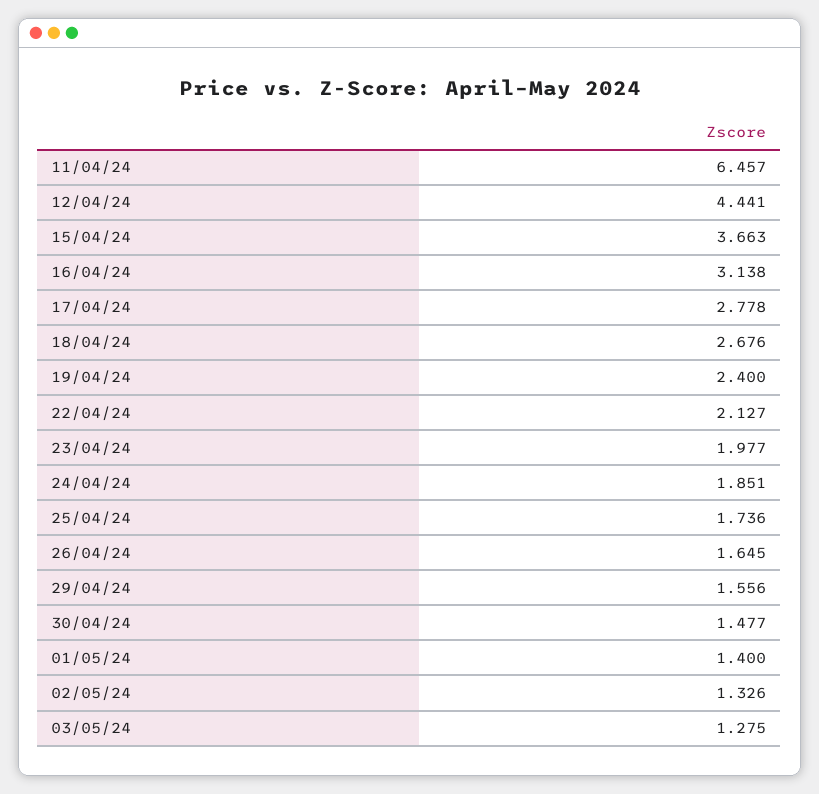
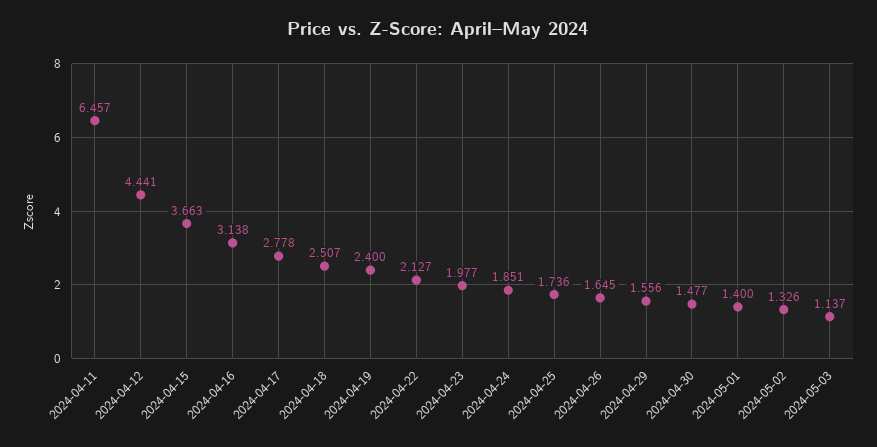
  {
    "11/04/24": 6.457,
    "12/04/24": 4.441,
    "15/04/24": 3.663,
    "16/04/24": 3.138,
    "17/04/24": 2.778,
-   "18/04/24": 2.676,
+   "18/04/24": 2.507,
    "19/04/24": 2.4,
    "22/04/24": 2.127,
    "23/04/24": 1.977,
    "24/04/24": 1.851,
    "25/04/24": 1.736,
    "26/04/24": 1.645,
    "29/04/24": 1.556,
    "30/04/24": 1.477,
    "01/05/24": 1.4,
    "02/05/24": 1.326,
-   "03/05/24": 1.275
+   "03/05/24": 1.137
  }

